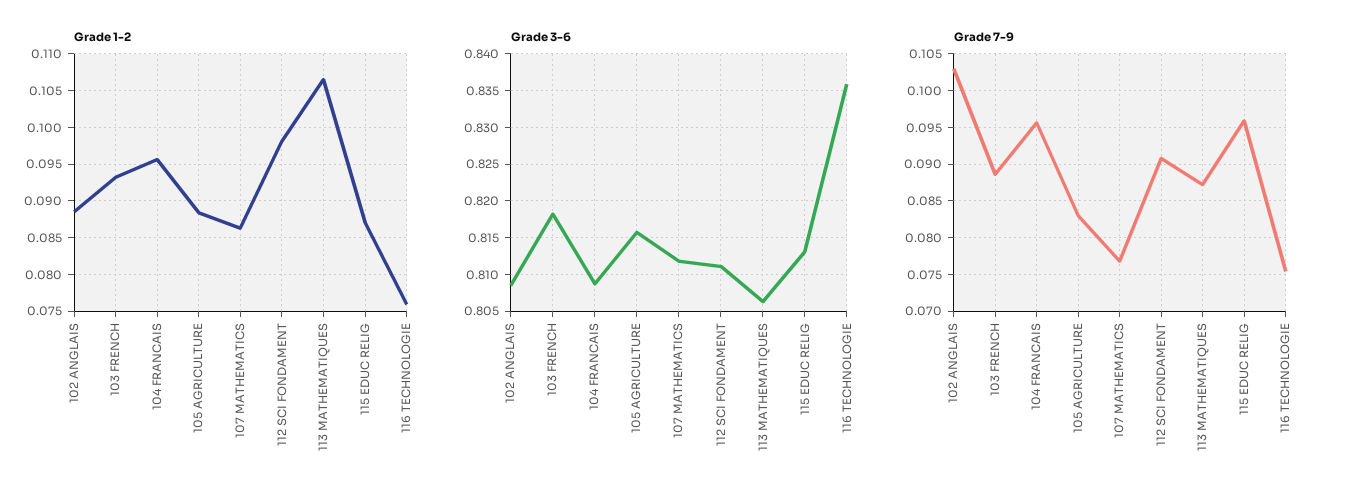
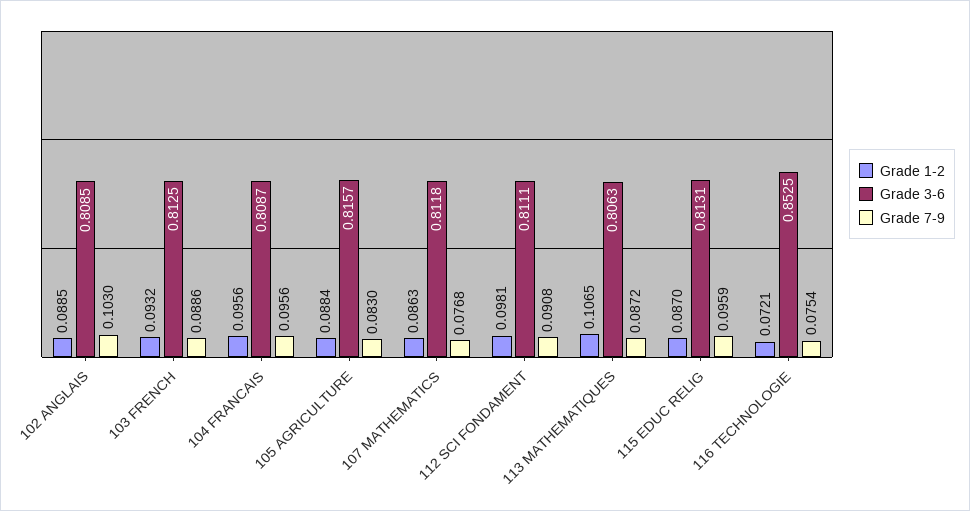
  {
    "Grade 1-2": {
      "102 ANGLAIS": 0.0885,
      "103 FRENCH": 0.0932,
      "104 FRANCAIS": 0.0956,
      "105 AGRICULTURE": 0.0884,
      "107 MATHEMATICS": 0.0863,
      "112 SCI FONDAMENT": 0.0981,
      "113 MATHEMATIQUES": 0.1065,
      "115 EDUC RELIG": 0.087,
-     "116 TECHNOLOGIE": 0.076
+     "116 TECHNOLOGIE": 0.0721
    },
    "Grade 3-6": {
      "102 ANGLAIS": 0.8085,
-     "103 FRENCH": 0.818,
+     "103 FRENCH": 0.8125,
      "104 FRANCAIS": 0.8087,
      "105 AGRICULTURE": 0.8157,
      "107 MATHEMATICS": 0.8118,
      "112 SCI FONDAMENT": 0.8111,
      "113 MATHEMATIQUES": 0.8063,
      "115 EDUC RELIG": 0.8131,
-     "116 TECHNOLOGIE": 0.836
+     "116 TECHNOLOGIE": 0.8525
    },
    "Grade 7-9": {
      "102 ANGLAIS": 0.103,
      "103 FRENCH": 0.0886,
      "104 FRANCAIS": 0.0956,
      "105 AGRICULTURE": 0.083,
      "107 MATHEMATICS": 0.0768,
      "112 SCI FONDAMENT": 0.0908,
      "113 MATHEMATIQUES": 0.0872,
      "115 EDUC RELIG": 0.0959,
      "116 TECHNOLOGIE": 0.0754
    }
  }

